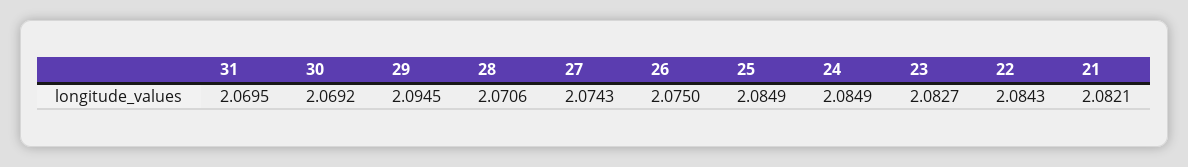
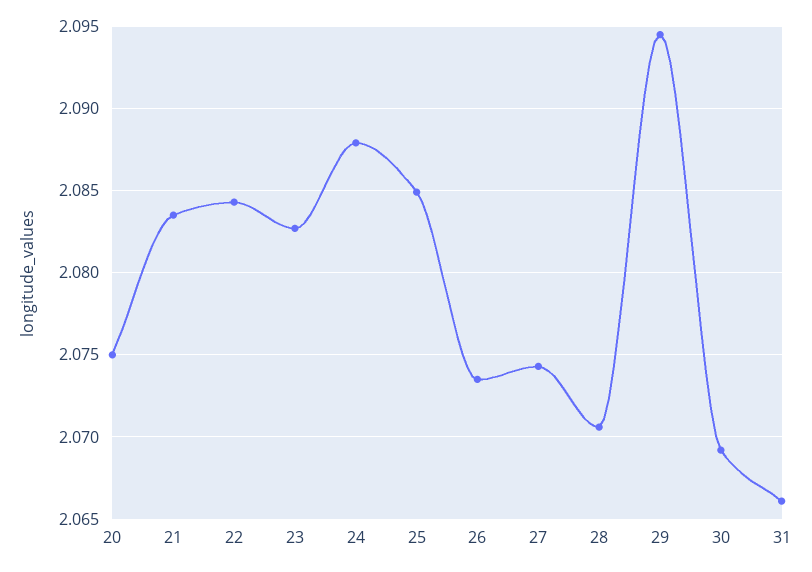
  {
-   "31": 2.0695,
+   "31": 2.066,
    "30": 2.0692,
    "29": 2.0945,
    "28": 2.0706,
    "27": 2.0743,
-   "26": 2.075,
+   "26": 2.0735,
    "25": 2.0849,
-   "24": 2.0849,
+   "24": 2.088,
    "23": 2.0827,
    "22": 2.0843,
-   "21": 2.0821
+   "21": 2.0835,
+   "20": 2.075
  }

